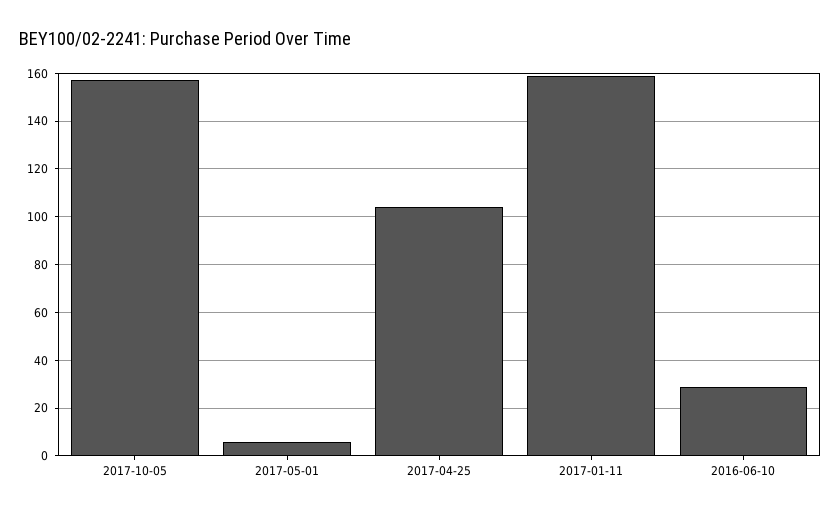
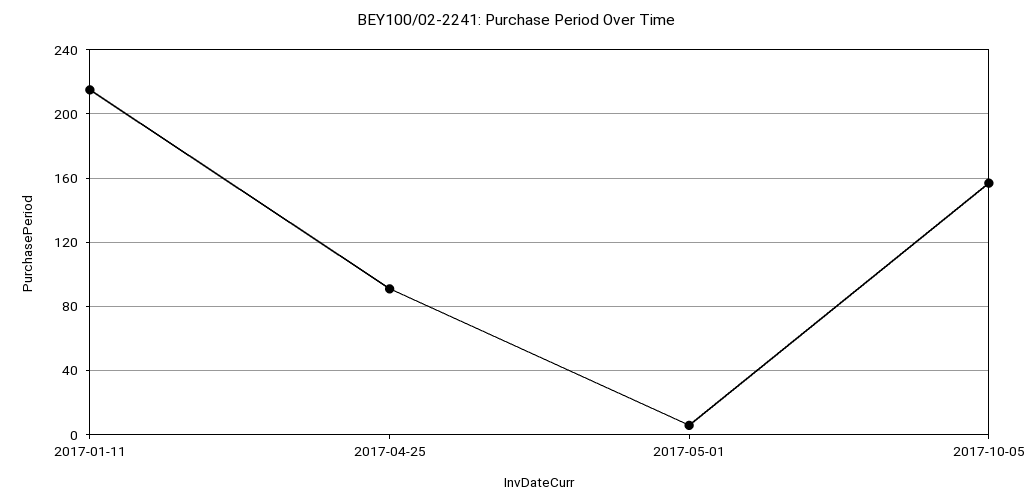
  {
    "2017-10-05": 155,
    "2017-05-01": 5,
-   "2017-04-25": 105,
+   "2017-04-25": 90,
-   "2017-01-11": 160,
+   "2017-01-11": 215
-   "2016-06-10": 30
  }

